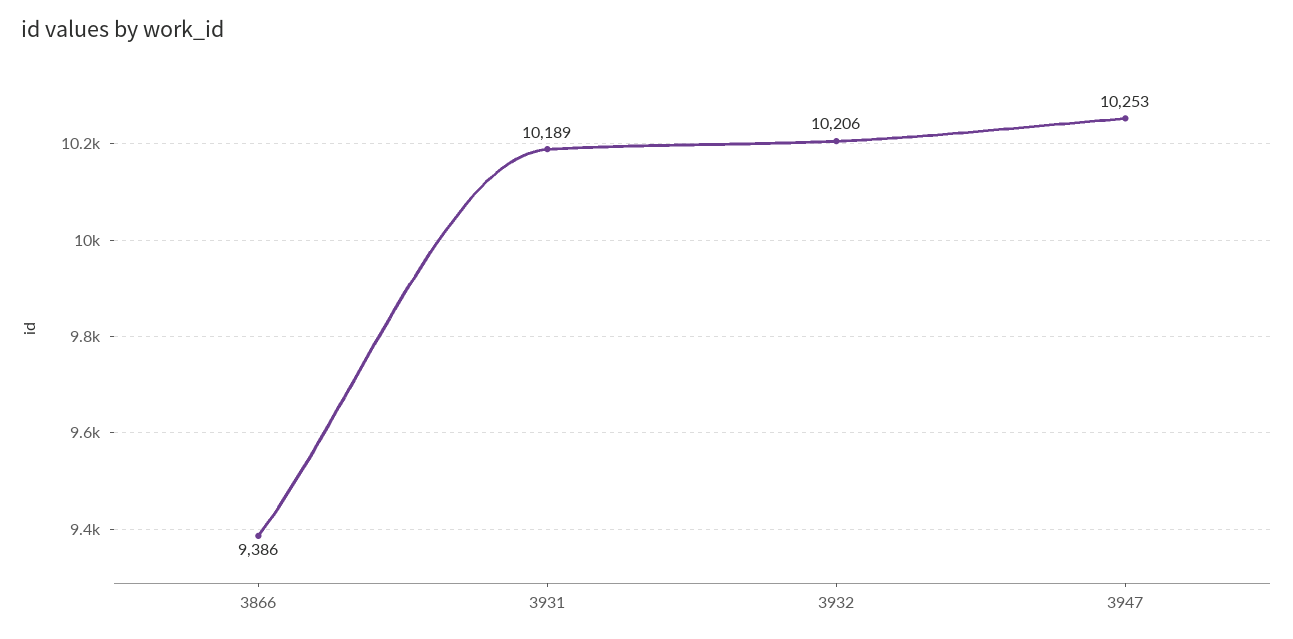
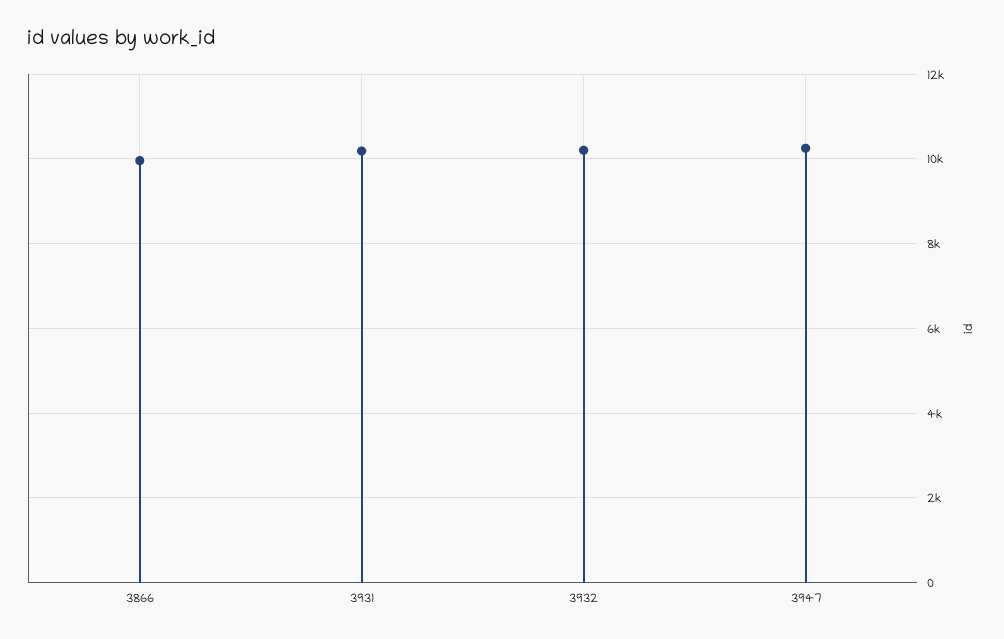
  {
-   "3866": 9386,
+   "3866": 10000,
    "3931": 10189,
    "3932": 10206,
    "3947": 10253
  }

